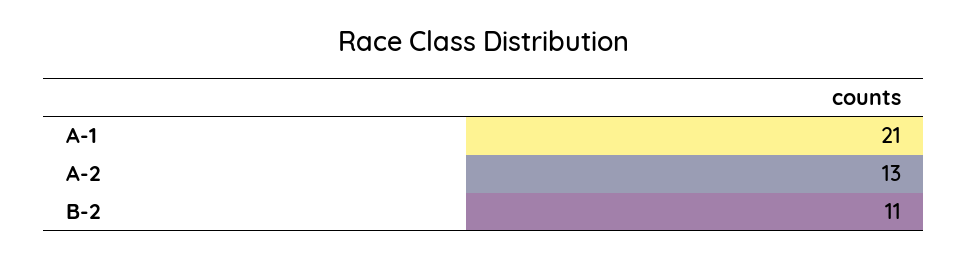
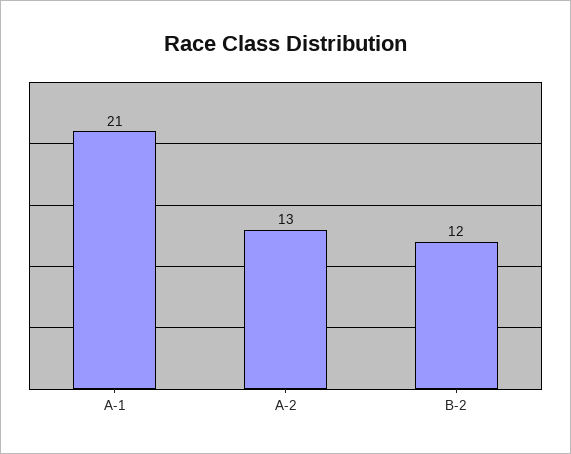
  {
    "A-1": 21,
    "A-2": 13,
-   "B-2": 11
+   "B-2": 12
  }

